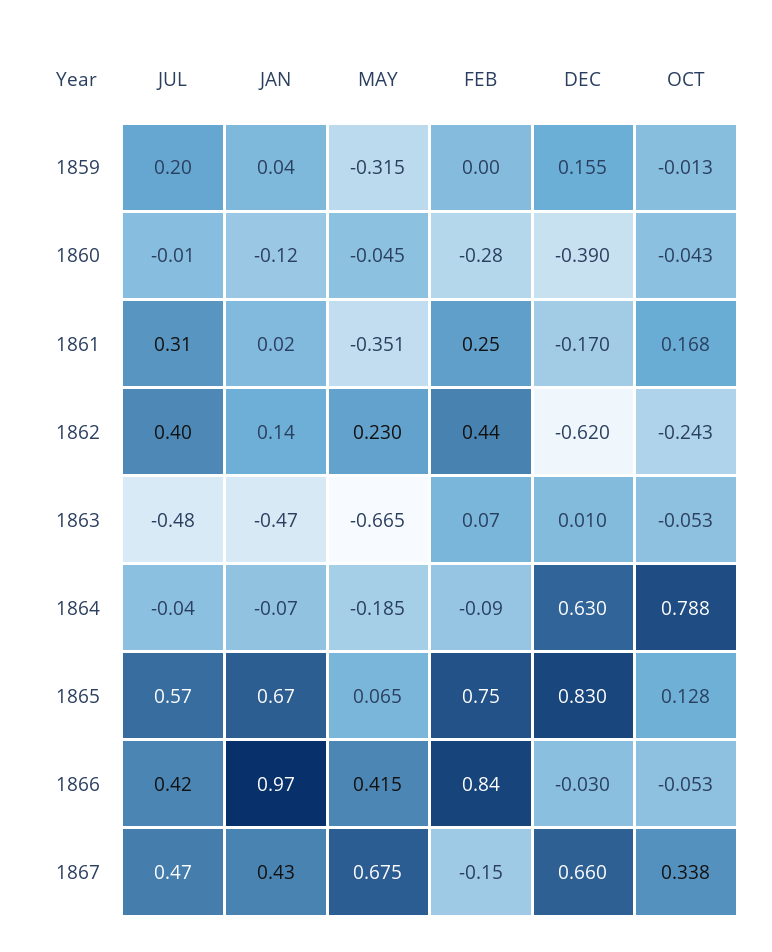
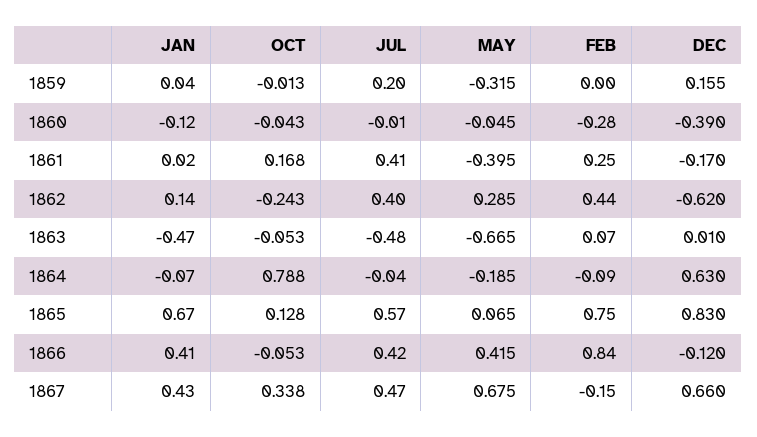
  {
    "JUL": {
      "1859": 0.2,
      "1860": -0.01,
-     "1861": 0.31,
+     "1861": 0.41,
      "1862": 0.4,
      "1863": -0.48,
      "1864": -0.04,
      "1865": 0.57,
      "1866": 0.42,
      "1867": 0.47
    },
    "JAN": {
      "1859": 0.04,
      "1860": -0.12,
      "1861": 0.02,
      "1862": 0.14,
      "1863": -0.47,
      "1864": -0.07,
      "1865": 0.67,
-     "1866": 0.97,
+     "1866": 0.41,
      "1867": 0.43
    },
    "MAY": {
      "1859": -0.315,
      "1860": -0.045,
-     "1861": -0.351,
+     "1861": -0.395,
-     "1862": 0.23,
+     "1862": 0.285,
      "1863": -0.665,
      "1864": -0.185,
      "1865": 0.065,
      "1866": 0.415,
      "1867": 0.675
    },
    "FEB": {
      "1859": 0,
      "1860": -0.28,
      "1861": 0.25,
      "1862": 0.44,
      "1863": 0.07,
      "1864": -0.09,
      "1865": 0.75,
      "1866": 0.84,
      "1867": -0.15
    },
    "DEC": {
      "1859": 0.155,
      "1860": -0.39,
      "1861": -0.17,
      "1862": -0.62,
      "1863": 0.01,
      "1864": 0.63,
      "1865": 0.83,
-     "1866": -0.03,
+     "1866": -0.12,
      "1867": 0.66
    },
    "OCT": {
      "1859": -0.013,
      "1860": -0.043,
      "1861": 0.168,
      "1862": -0.243,
      "1863": -0.053,
      "1864": 0.788,
      "1865": 0.128,
      "1866": -0.053,
      "1867": 0.338
    }
  }

